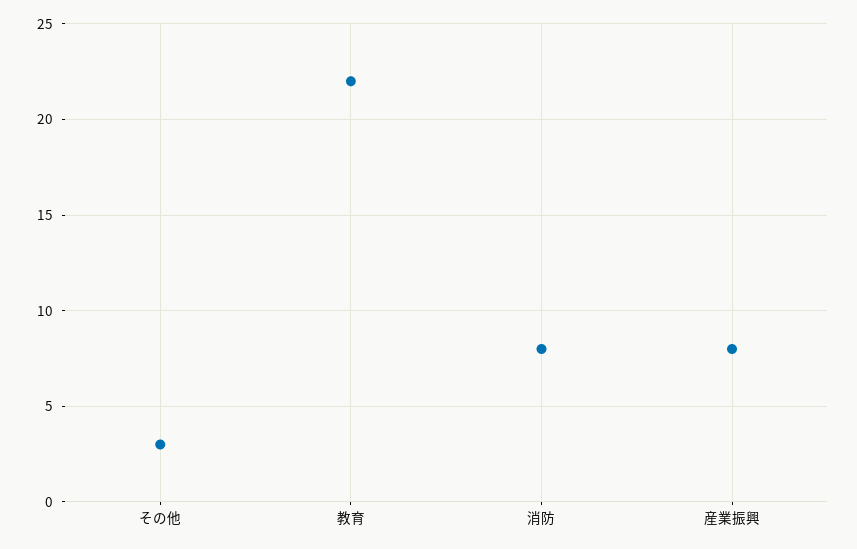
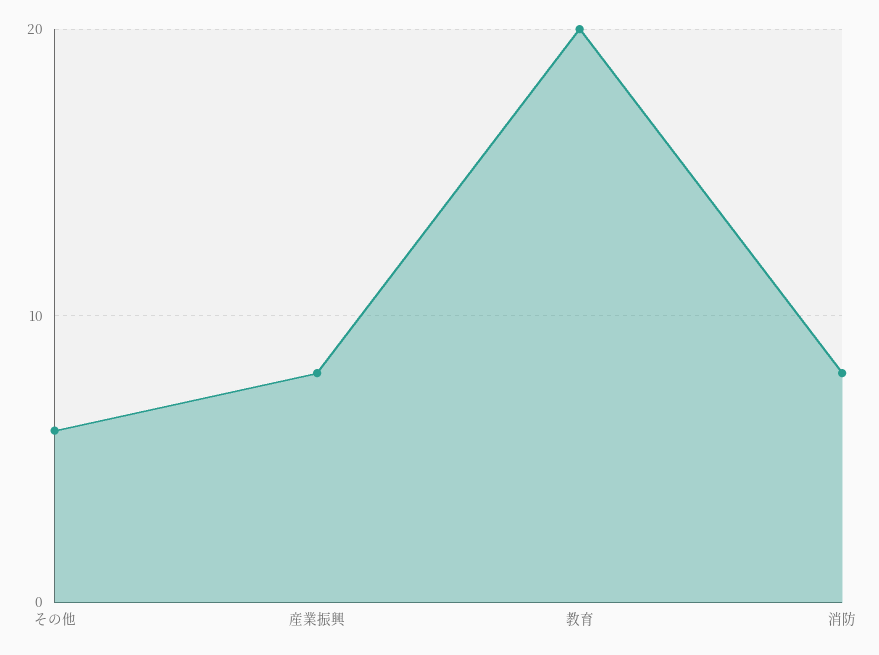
  {
-   "その他": 3,
+   "その他": 6,
-   "教育": 22,
+   "教育": 20,
    "消防": 8,
    "産業振興": 8
  }

